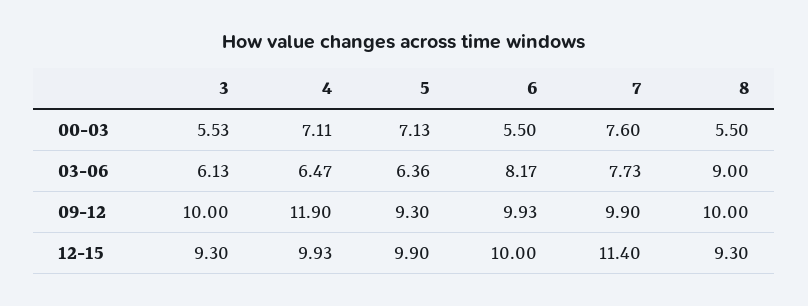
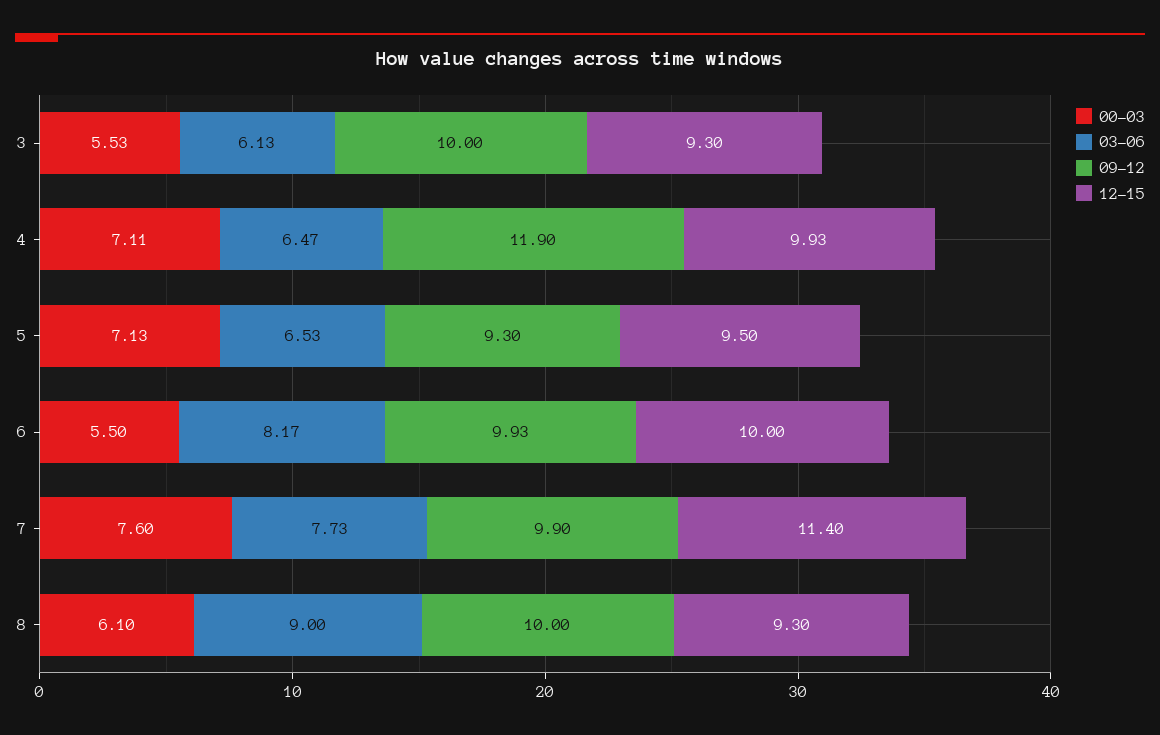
  {
    "00-03": {
      "3": 5.53,
      "4": 7.11,
      "5": 7.13,
      "6": 5.5,
      "7": 7.6,
-     "8": 5.5
+     "8": 6.1
    },
    "03-06": {
      "3": 6.13,
      "4": 6.47,
-     "5": 6.36,
+     "5": 6.53,
      "6": 8.17,
      "7": 7.73,
      "8": 9
    },
    "09-12": {
      "3": 10,
      "4": 11.9,
      "5": 9.3,
      "6": 9.93,
      "7": 9.9,
      "8": 10
    },
    "12-15": {
      "3": 9.3,
      "4": 9.93,
-     "5": 9.9,
+     "5": 9.5,
      "6": 10,
      "7": 11.4,
      "8": 9.3
    }
  }

